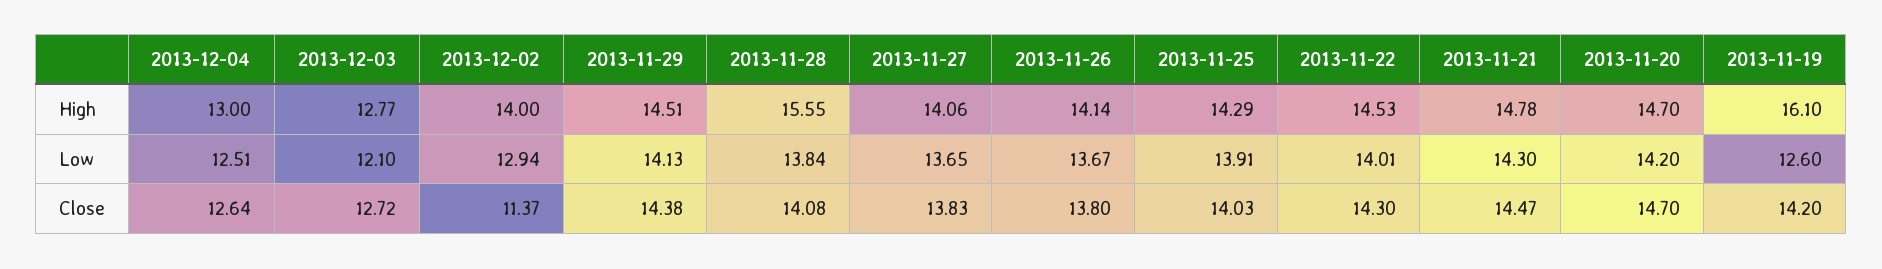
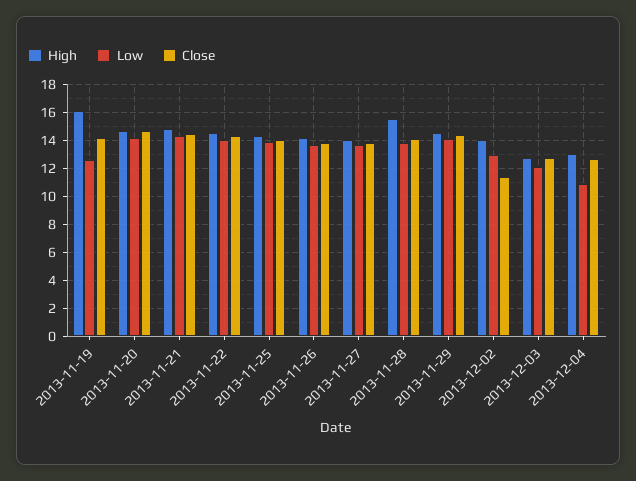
  {
    "High": {
      "2013-12-04": 13,
      "2013-12-03": 12.77,
      "2013-12-02": 14,
      "2013-11-29": 14.51,
      "2013-11-28": 15.55,
      "2013-11-27": 14.06,
      "2013-11-26": 14.14,
      "2013-11-25": 14.29,
      "2013-11-22": 14.53,
      "2013-11-21": 14.78,
      "2013-11-20": 14.7,
      "2013-11-19": 16.1
    },
    "Low": {
-     "2013-12-04": 12.51,
+     "2013-12-04": 11,
      "2013-12-03": 12.1,
      "2013-12-02": 12.94,
      "2013-11-29": 14.13,
      "2013-11-28": 13.84,
      "2013-11-27": 13.65,
      "2013-11-26": 13.67,
      "2013-11-25": 13.91,
      "2013-11-22": 14.01,
      "2013-11-21": 14.3,
      "2013-11-20": 14.2,
      "2013-11-19": 12.6
    },
    "Close": {
      "2013-12-04": 12.64,
      "2013-12-03": 12.72,
      "2013-12-02": 11.37,
      "2013-11-29": 14.38,
      "2013-11-28": 14.08,
      "2013-11-27": 13.83,
      "2013-11-26": 13.8,
      "2013-11-25": 14.03,
      "2013-11-22": 14.3,
      "2013-11-21": 14.47,
      "2013-11-20": 14.7,
      "2013-11-19": 14.2
    }
  }

